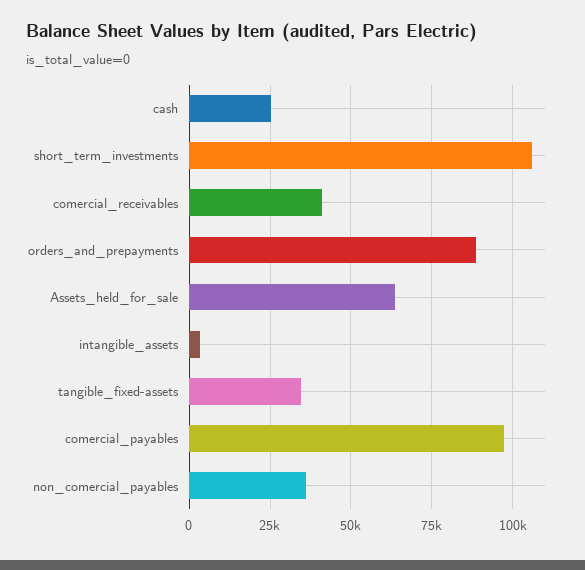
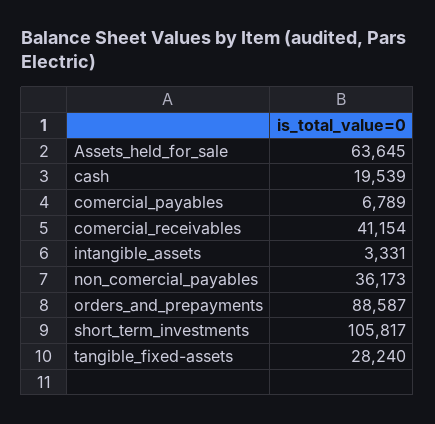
  {
-   "cash": 25000,
+   "cash": 19539,
    "short_term_investments": 105817,
    "comercial_receivables": 41154,
    "orders_and_prepayments": 88587,
    "Assets_held_for_sale": 63645,
    "intangible_assets": 3331,
-   "tangible_fixed-assets": 35000,
+   "tangible_fixed-assets": 28240,
-   "comercial_payables": 97500,
+   "comercial_payables": 6789,
    "non_comercial_payables": 36173
  }

